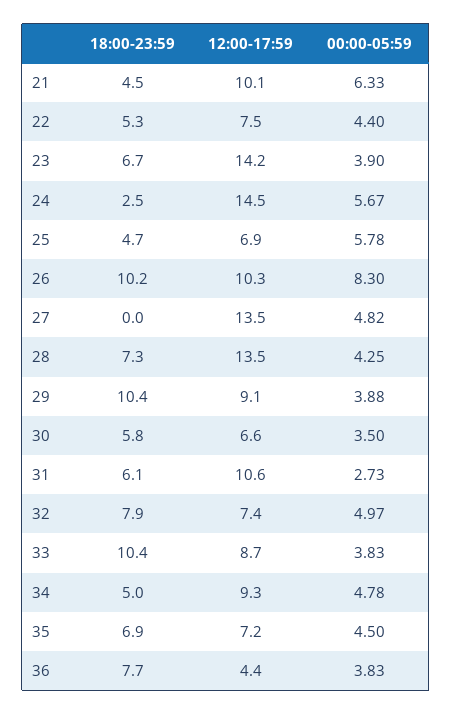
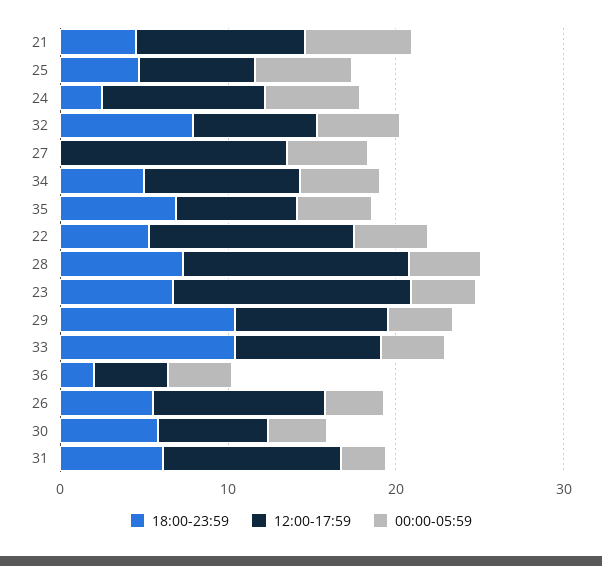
  {
    "18:00-23:59": {
      "21": 4.5,
      "22": 5.3,
      "23": 6.7,
      "24": 2.5,
      "25": 4.7,
-     "26": 10.2,
+     "26": 6,
      "27": 0,
      "28": 7.3,
      "29": 10.4,
      "30": 5.8,
      "31": 6.1,
      "32": 7.9,
      "33": 10.4,
      "34": 5,
      "35": 6.9,
-     "36": 7.7
+     "36": 2
    },
    "12:00-17:59": {
      "21": 10.1,
-     "22": 7.5,
+     "22": 12,
      "23": 14.2,
-     "24": 14.5,
+     "24": 10,
      "25": 6.9,
      "26": 10.3,
      "27": 13.5,
      "28": 13.5,
      "29": 9.1,
      "30": 6.6,
      "31": 10.6,
      "32": 7.4,
      "33": 8.7,
      "34": 9.3,
      "35": 7.2,
      "36": 4.4
    },
    "00:00-05:59": {
      "21": 6.33,
      "22": 4.4,
      "23": 3.9,
      "24": 5.67,
      "25": 5.78,
-     "26": 8.3,
+     "26": 4,
      "27": 4.82,
      "28": 4.25,
      "29": 3.88,
      "30": 3.5,
      "31": 2.73,
      "32": 4.97,
      "33": 3.83,
      "34": 4.78,
      "35": 4.5,
      "36": 3.83
    }
  }

